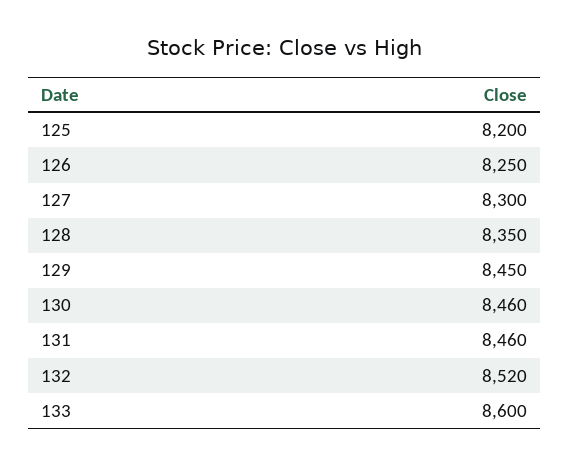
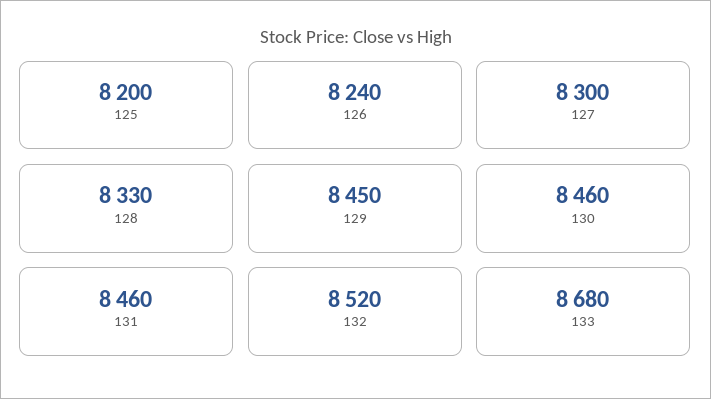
  {
    "125": 8200,
-   "126": 8250,
+   "126": 8240,
    "127": 8300,
-   "128": 8350,
+   "128": 8330,
    "129": 8450,
    "130": 8460,
    "131": 8460,
    "132": 8520,
-   "133": 8600
+   "133": 8680
  }

